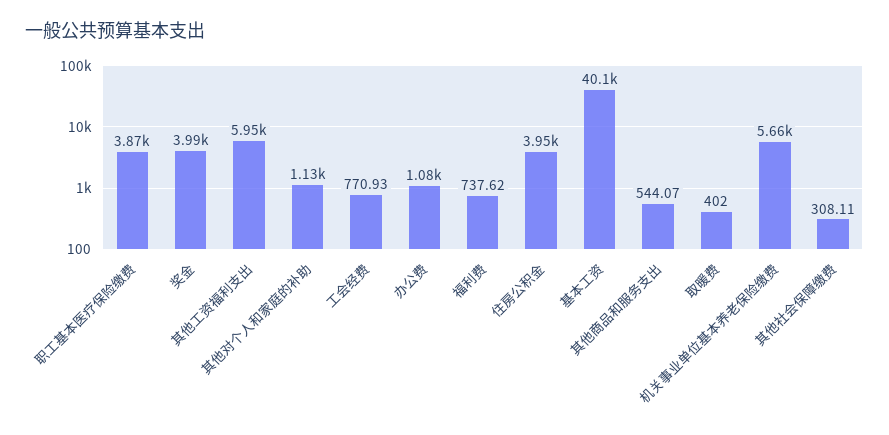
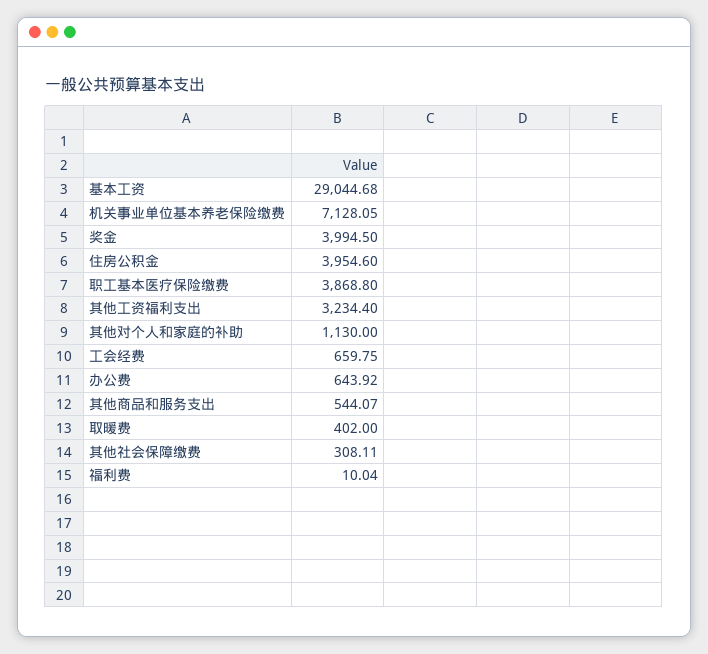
  {
    "职工基本医疗保险缴费": 3868.8,
    "奖金": 3994.5,
-   "其他工资福利支出": 5950,
+   "其他工资福利支出": 3234.4,
    "其他对个人和家庭的补助": 1130,
-   "工会经费": 770.93,
+   "工会经费": 659.75,
-   "办公费": 1080,
+   "办公费": 643.92,
-   "福利费": 737.62,
+   "福利费": 10.04,
    "住房公积金": 3954.6,
-   "基本工资": 40100,
+   "基本工资": 29044.68,
    "其他商品和服务支出": 544.07,
    "取暖费": 402,
-   "机关事业单位基本养老保险缴费": 5660,
+   "机关事业单位基本养老保险缴费": 7128.05,
    "其他社会保障缴费": 308.11
  }

